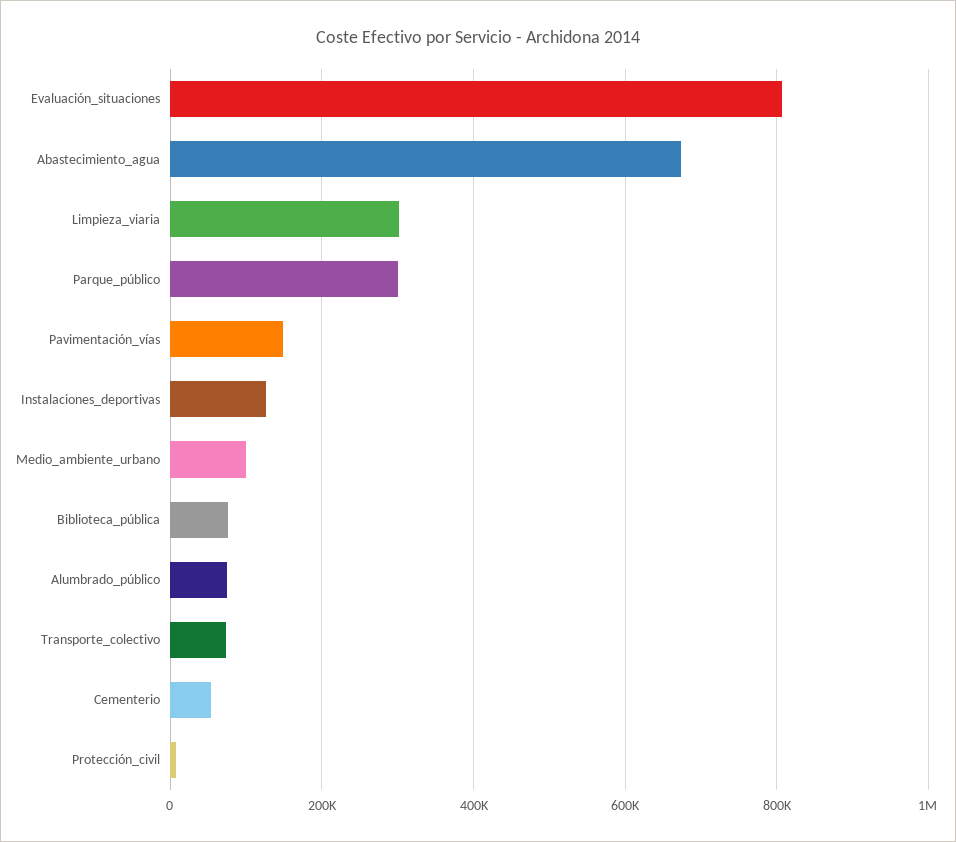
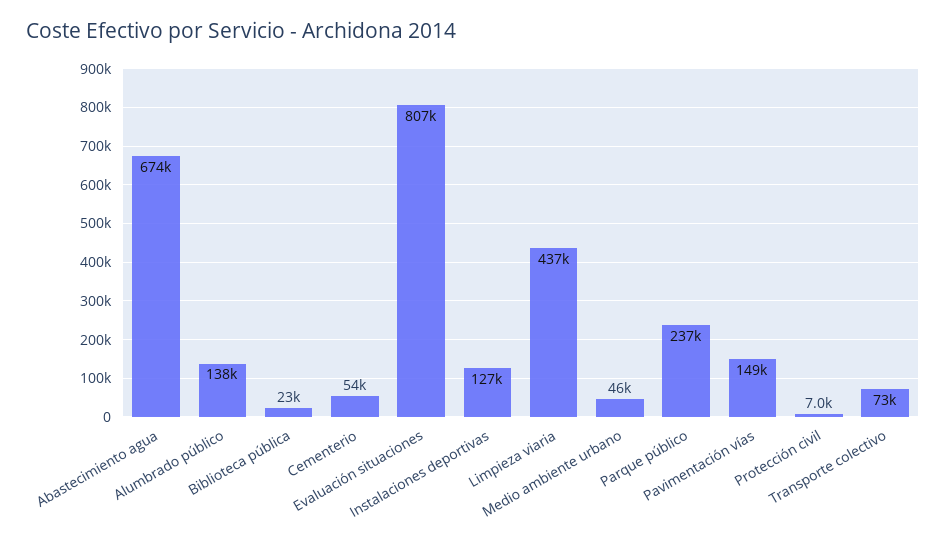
  {
    "Evaluación_situaciones": 807000,
    "Abastecimiento_agua": 674000,
-   "Limpieza_viaria": 300000,
+   "Limpieza_viaria": 437000,
-   "Parque_público": 300000,
+   "Parque_público": 237000,
    "Pavimentación_vías": 149000,
    "Instalaciones_deportivas": 127000,
-   "Medio_ambiente_urbano": 100000,
+   "Medio_ambiente_urbano": 46000,
-   "Biblioteca_pública": 80000,
+   "Biblioteca_pública": 23000,
-   "Alumbrado_público": 80000,
+   "Alumbrado_público": 138000,
    "Transporte_colectivo": 73000,
    "Cementerio": 54000,
    "Protección_civil": 7000
  }

